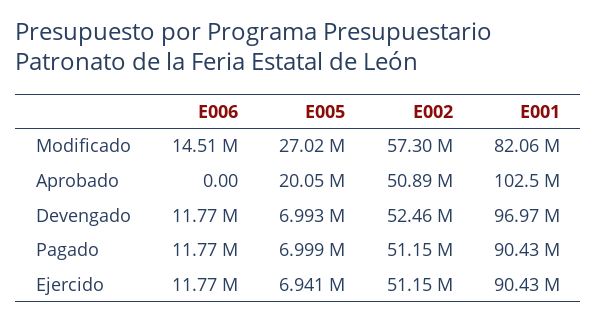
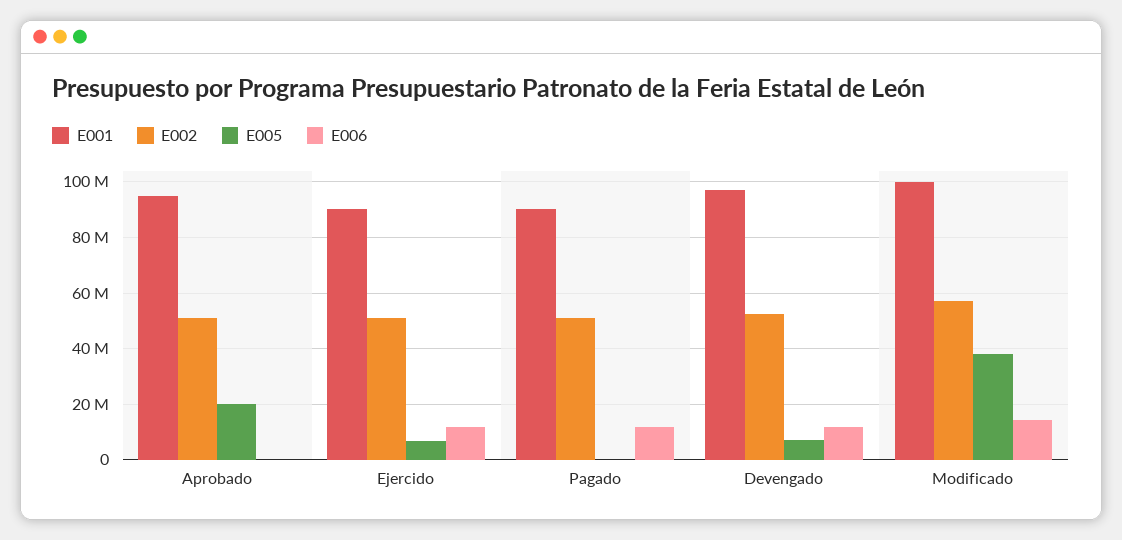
  {
    "E006": {
      "Modificado": 14510000,
      "Aprobado": 0,
      "Devengado": 11770000,
      "Pagado": 11770000,
      "Ejercido": 11770000
    },
    "E005": {
-     "Modificado": 27020000,
+     "Modificado": 37500000,
      "Aprobado": 20050000,
      "Devengado": 6993000,
-     "Pagado": 6999000,
+     "Pagado": 0,
      "Ejercido": 6941000
    },
    "E002": {
      "Modificado": 57300000,
      "Aprobado": 50890000,
      "Devengado": 52460000,
      "Pagado": 51150000,
      "Ejercido": 51150000
    },
    "E001": {
-     "Modificado": 82060000,
+     "Modificado": 100000000,
-     "Aprobado": 102500000,
+     "Aprobado": 95000000,
      "Devengado": 96970000,
      "Pagado": 90430000,
      "Ejercido": 90430000
    }
  }

